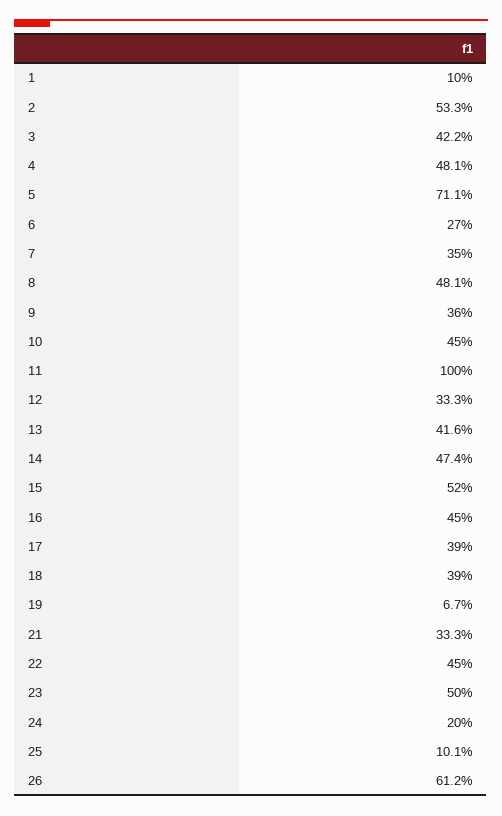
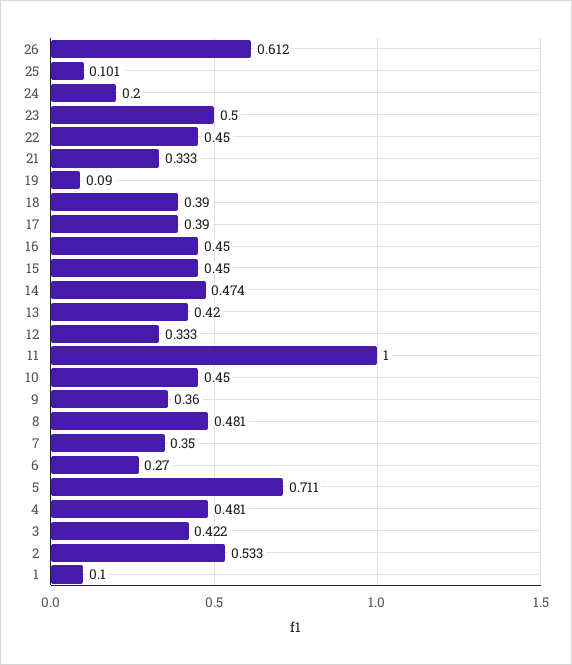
  {
    "1": 0.1,
    "2": 0.533,
    "3": 0.422,
    "4": 0.481,
    "5": 0.711,
    "6": 0.27,
    "7": 0.35,
    "8": 0.481,
    "9": 0.36,
    "10": 0.45,
    "11": 1,
    "12": 0.333,
-   "13": 0.416,
+   "13": 0.42,
    "14": 0.474,
-   "15": 0.52,
+   "15": 0.45,
    "16": 0.45,
    "17": 0.39,
    "18": 0.39,
-   "19": 0.067,
+   "19": 0.09,
    "21": 0.333,
    "22": 0.45,
    "23": 0.5,
    "24": 0.2,
    "25": 0.101,
    "26": 0.612
  }

